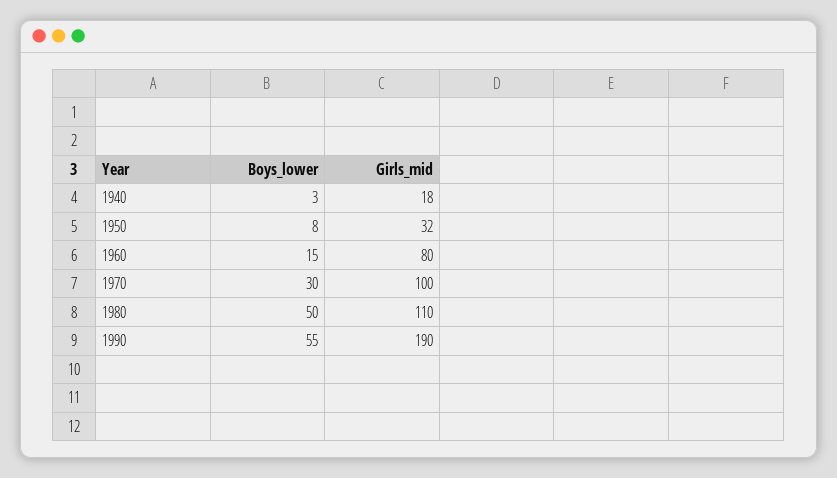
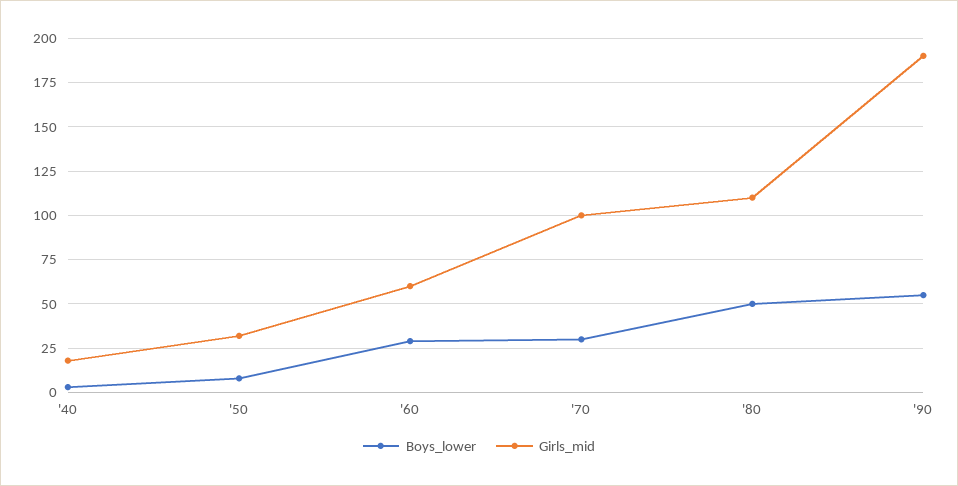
  {
    "Boys_lower": {
      "1940": 3,
      "1950": 8,
-     "1960": 15,
+     "1960": 30,
      "1970": 30,
      "1980": 50,
      "1990": 55
    },
    "Girls_mid": {
      "1940": 18,
      "1950": 32,
-     "1960": 80,
+     "1960": 60,
      "1970": 100,
      "1980": 110,
      "1990": 190
    }
  }

